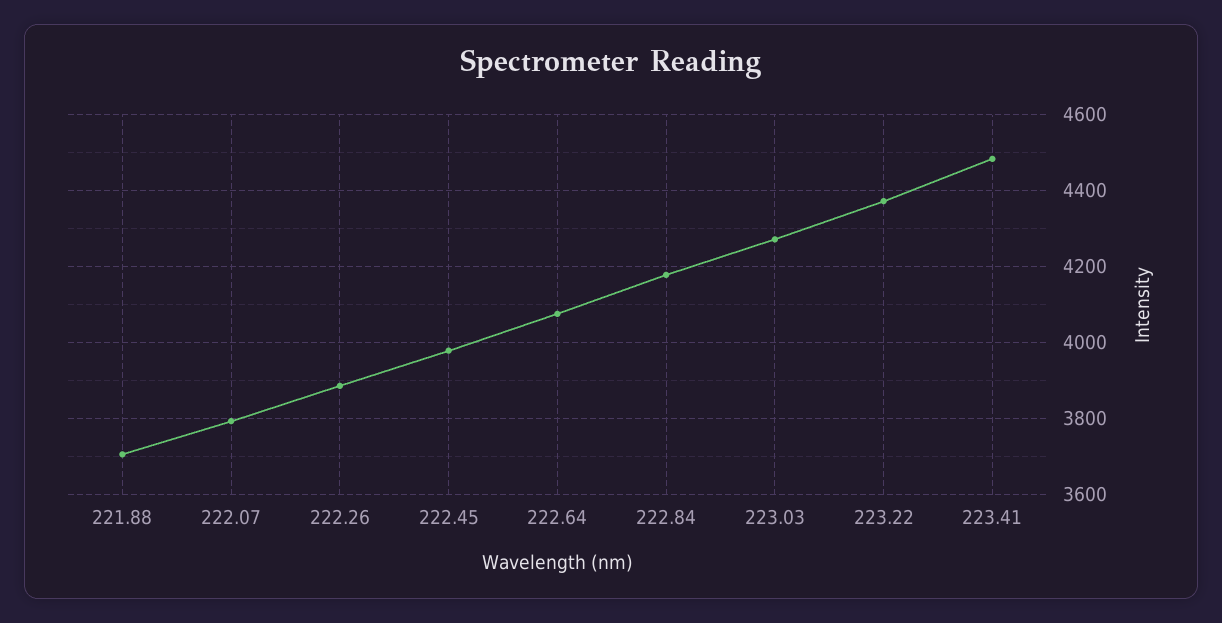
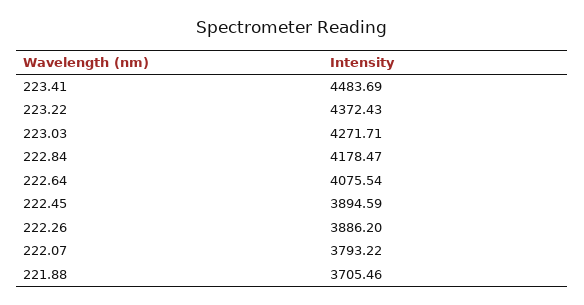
  {
    "221.88": 3705.46,
    "222.07": 3793.22,
    "222.26": 3886.2,
-   "222.45": 3980,
+   "222.45": 3894.59,
    "222.64": 4075.54,
    "222.84": 4178.47,
    "223.03": 4271.71,
    "223.22": 4372.43,
    "223.41": 4483.69
  }

